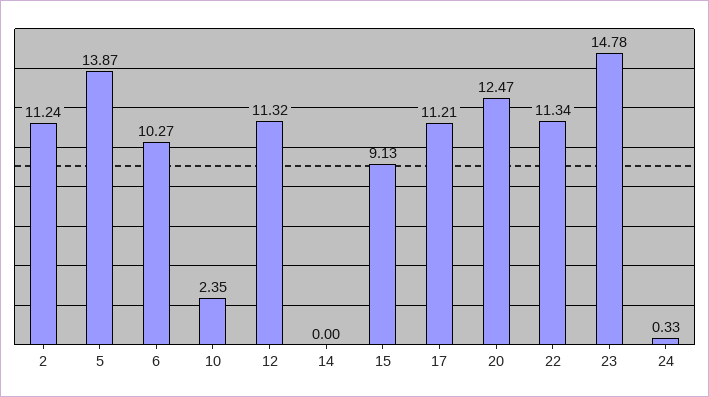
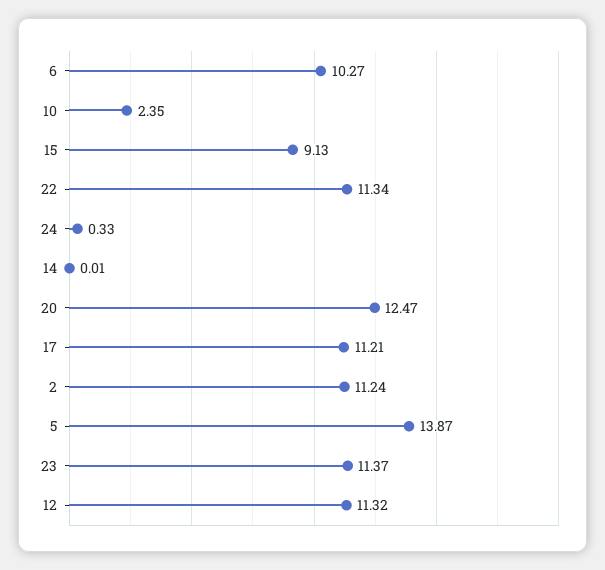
  {
    "2": 11.24,
    "5": 13.87,
    "6": 10.27,
    "10": 2.35,
    "12": 11.32,
-   "14": 0,
+   "14": 0.01,
    "15": 9.13,
    "17": 11.21,
    "20": 12.47,
    "22": 11.34,
-   "23": 14.78,
+   "23": 11.37,
    "24": 0.33
  }

